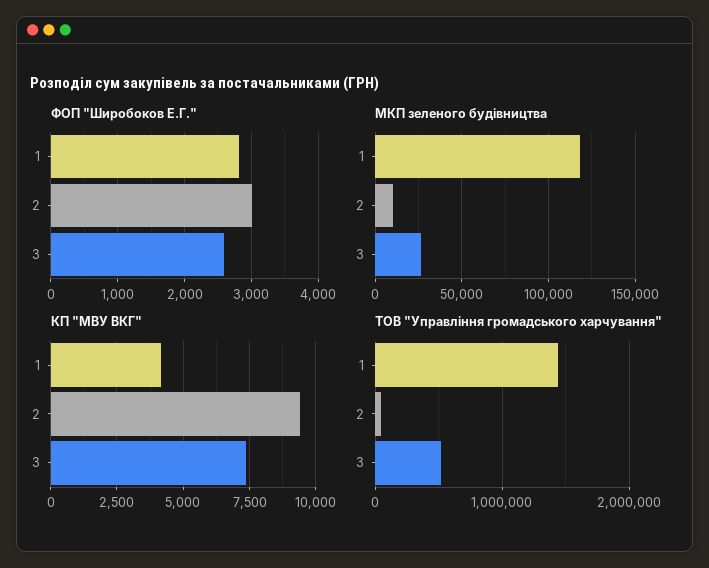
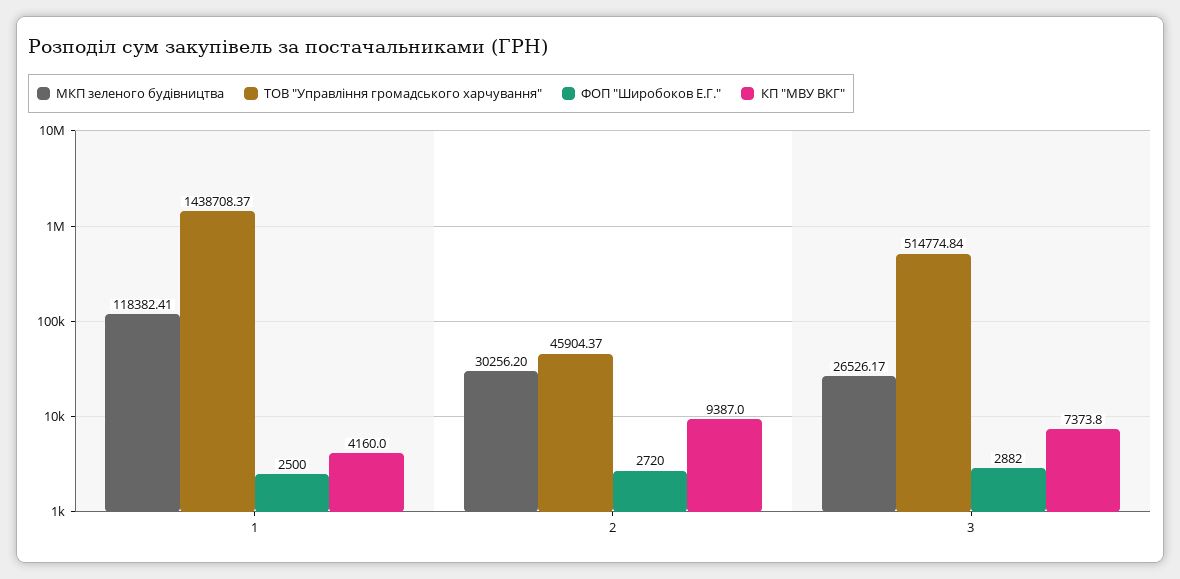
  {
    "ФОП \"Широбоков Е.Г.\"": {
-     "1": 2800,
+     "1": 2500,
-     "2": 3000,
+     "2": 2720,
-     "3": 2600
+     "3": 2882
    },
    "МКП зеленого будiвництва": {
      "1": 118382.41,
-     "2": 10000,
+     "2": 30256.2,
      "3": 26526.17
    },
    "КП \"МВУ ВКГ\"": {
      "1": 4160,
      "2": 9387,
      "3": 7373.8
    },
    "ТОВ \"Управління громадського харчування\"": {
      "1": 1438708.37,
      "2": 45904.37,
      "3": 514774.84
    }
  }

